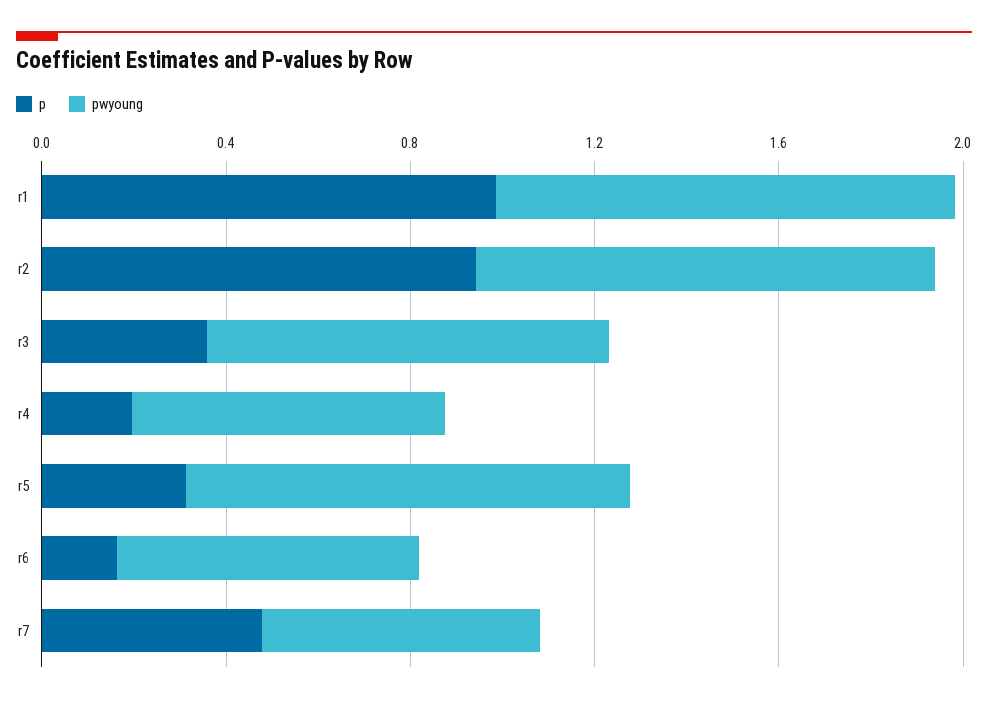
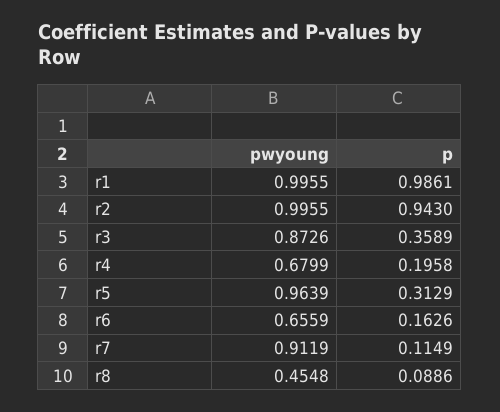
  {
    "p": {
      "r1": 0.9861,
      "r2": 0.943,
      "r3": 0.3589,
      "r4": 0.1958,
      "r5": 0.3129,
      "r6": 0.1626,
-     "r7": 0.5
+     "r7": 0.1149,
+     "r8": 0.0886
    },
    "pwyoung": {
      "r1": 0.9955,
      "r2": 0.9955,
      "r3": 0.8726,
      "r4": 0.6799,
      "r5": 0.9639,
      "r6": 0.6559,
-     "r7": 0.6
+     "r7": 0.9119,
+     "r8": 0.4548
    }
  }

